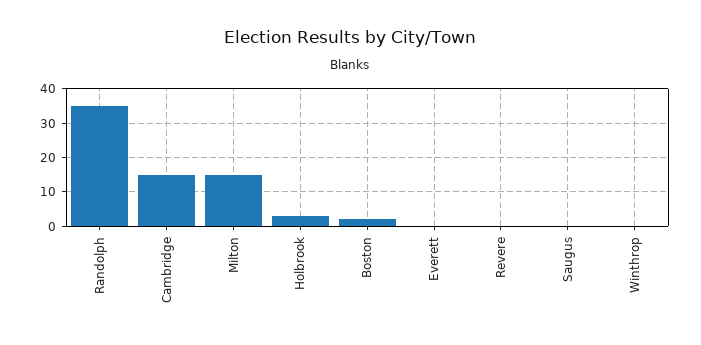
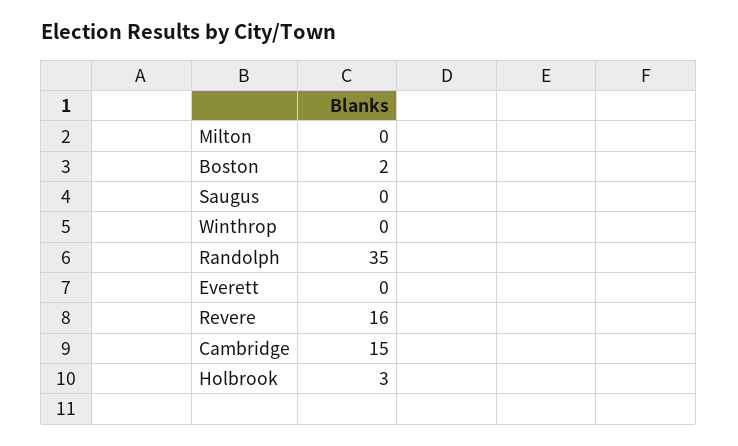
  {
    "Randolph": 35,
    "Cambridge": 15,
-   "Milton": 15,
+   "Milton": 0,
    "Holbrook": 3,
    "Boston": 2,
    "Everett": 0,
-   "Revere": 0,
+   "Revere": 16,
    "Saugus": 0,
    "Winthrop": 0
  }

